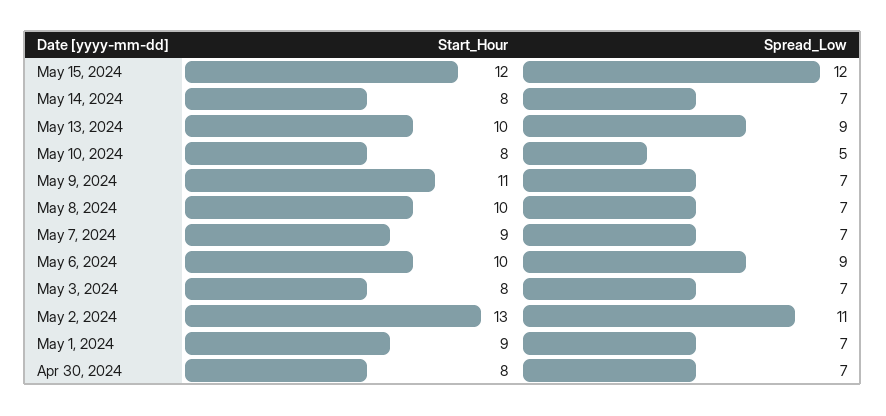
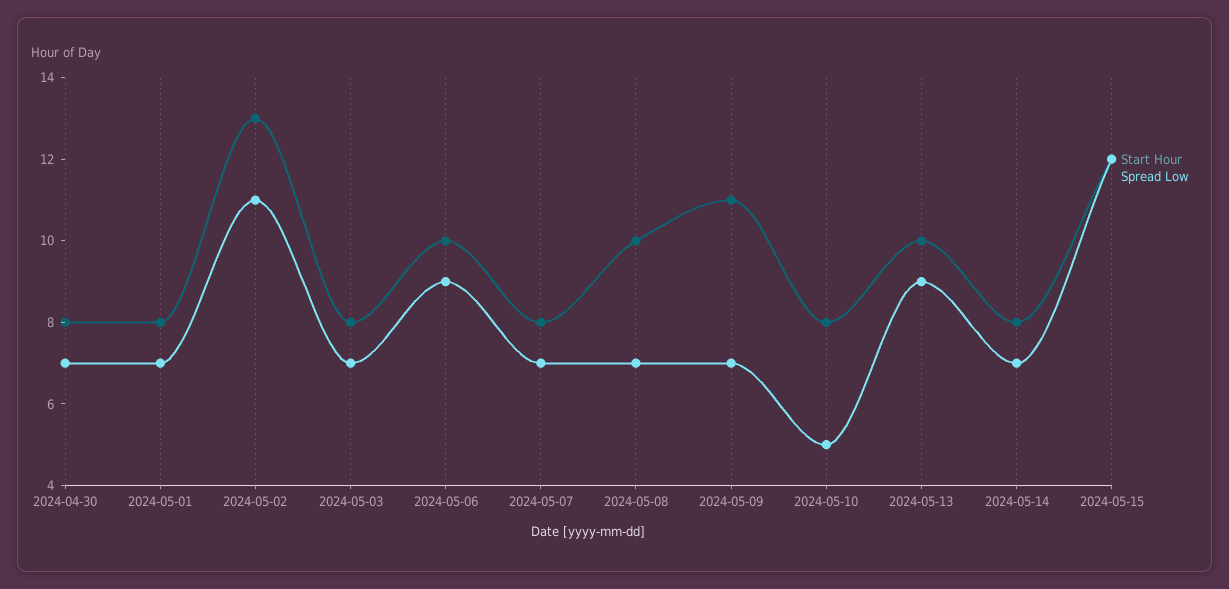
  {
    "Start_Hour": {
      "May 15, 2024": 12,
      "May 14, 2024": 8,
      "May 13, 2024": 10,
      "May 10, 2024": 8,
      "May 9, 2024": 11,
      "May 8, 2024": 10,
-     "May 7, 2024": 9,
+     "May 7, 2024": 8,
      "May 6, 2024": 10,
      "May 3, 2024": 8,
      "May 2, 2024": 13,
-     "May 1, 2024": 9,
+     "May 1, 2024": 8,
      "Apr 30, 2024": 8
    },
    "Spread_Low": {
      "May 15, 2024": 12,
      "May 14, 2024": 7,
      "May 13, 2024": 9,
      "May 10, 2024": 5,
      "May 9, 2024": 7,
      "May 8, 2024": 7,
      "May 7, 2024": 7,
      "May 6, 2024": 9,
      "May 3, 2024": 7,
      "May 2, 2024": 11,
      "May 1, 2024": 7,
      "Apr 30, 2024": 7
    }
  }

